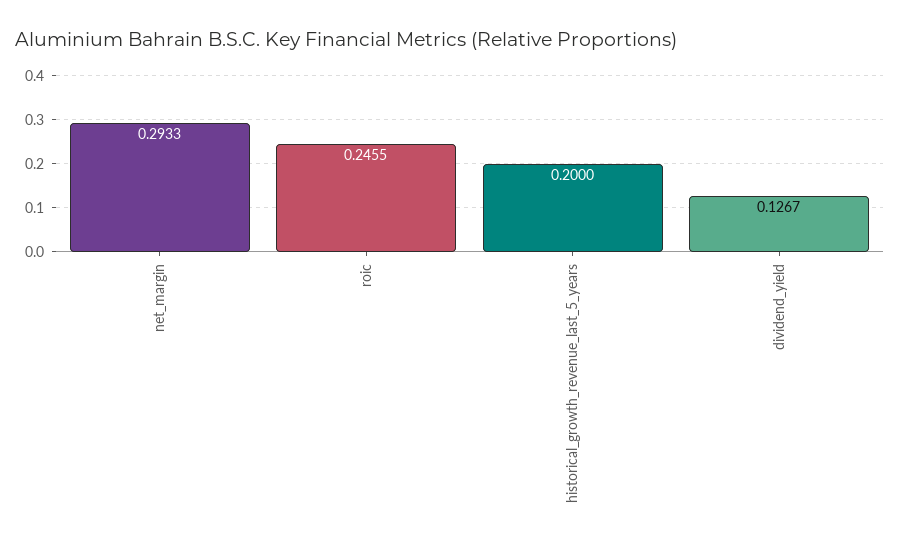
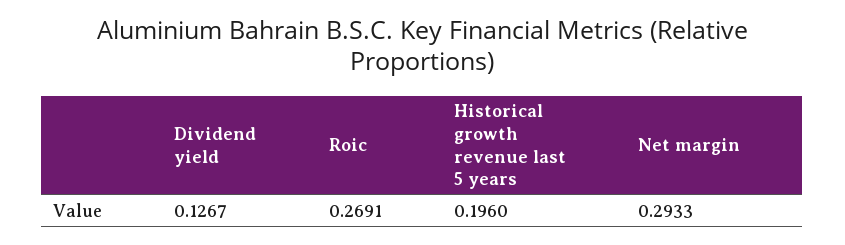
  {
    "net_margin": 0.2933,
-   "roic": 0.2455,
+   "roic": 0.2691,
-   "historical_growth_revenue_last_5_years": 0.2,
+   "historical_growth_revenue_last_5_years": 0.196,
    "dividend_yield": 0.1267
  }

